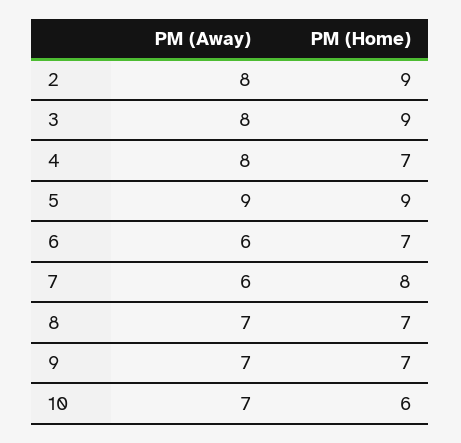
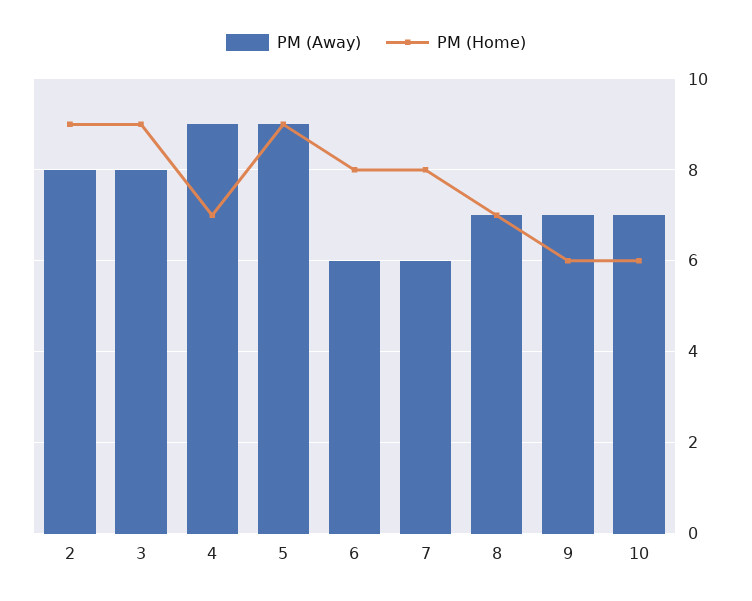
  {
    "PM (Away)": {
      "2": 8,
      "3": 8,
-     "4": 8,
+     "4": 9,
      "5": 9,
      "6": 6,
      "7": 6,
      "8": 7,
      "9": 7,
      "10": 7
    },
    "PM (Home)": {
      "2": 9,
      "3": 9,
      "4": 7,
      "5": 9,
-     "6": 7,
+     "6": 8,
      "7": 8,
      "8": 7,
-     "9": 7,
+     "9": 6,
      "10": 6
    }
  }

